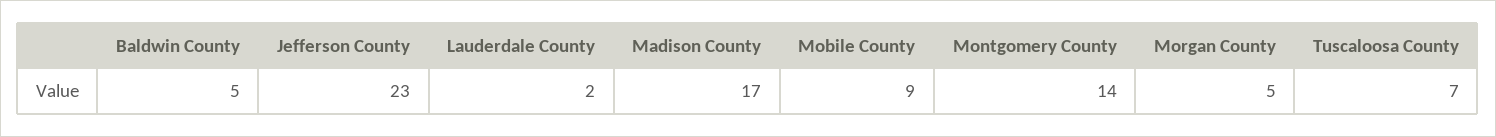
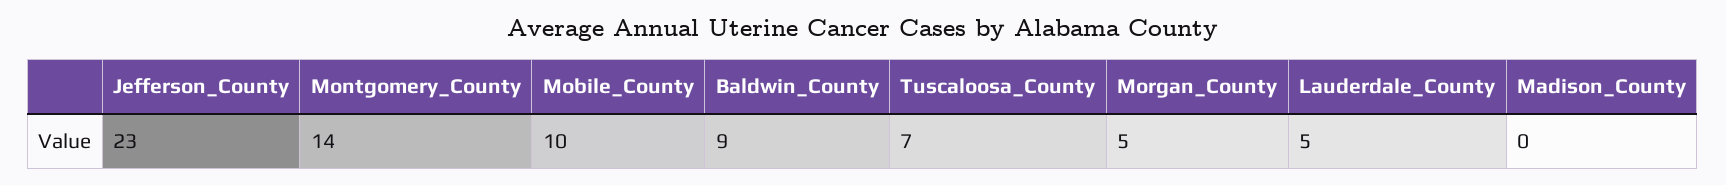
  {
-   "Baldwin County": 5,
+   "Baldwin County": 9,
    "Jefferson County": 23,
-   "Lauderdale County": 2,
+   "Lauderdale County": 5,
-   "Madison County": 17,
+   "Madison County": 0,
-   "Mobile County": 9,
+   "Mobile County": 10,
    "Montgomery County": 14,
    "Morgan County": 5,
    "Tuscaloosa County": 7
  }

